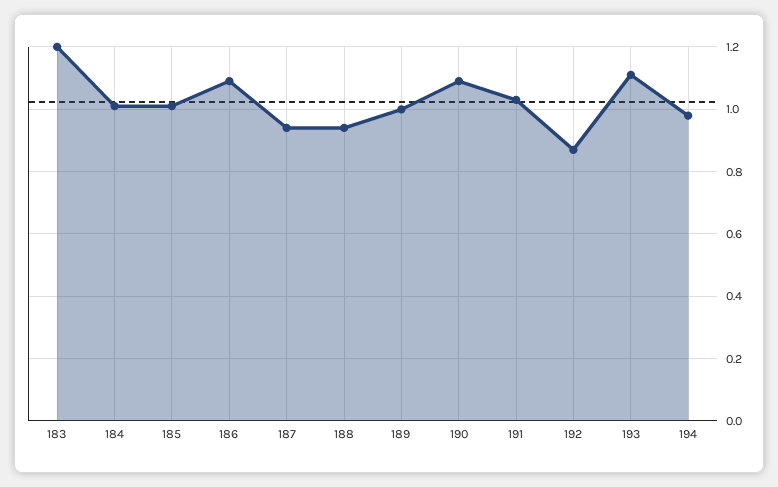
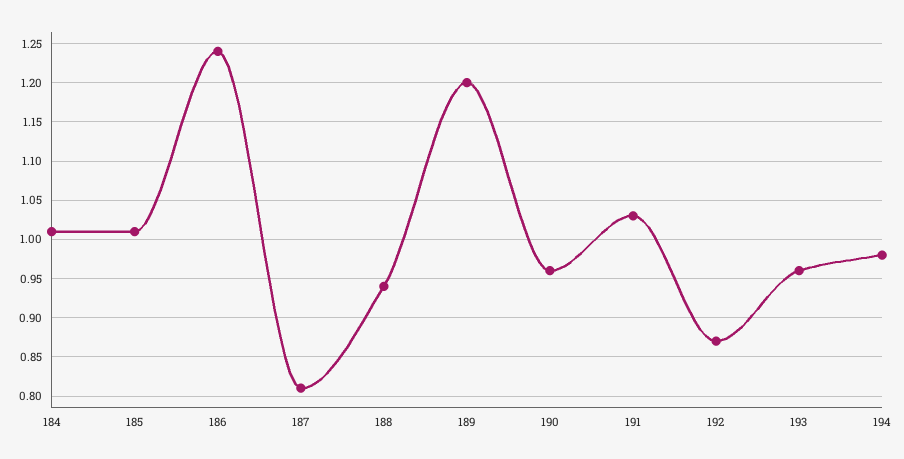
  {
-   "183": 1.2,
    "184": 1.01,
    "185": 1.01,
-   "186": 1.1,
+   "186": 1.24,
-   "187": 0.95,
+   "187": 0.81,
    "188": 0.94,
-   "189": 1,
+   "189": 1.2,
-   "190": 1.1,
+   "190": 0.96,
    "191": 1.03,
    "192": 0.87,
-   "193": 1.1,
+   "193": 0.96,
    "194": 0.98
  }

